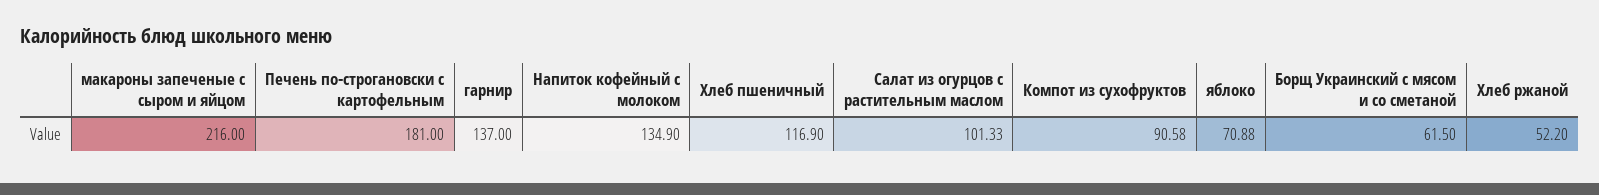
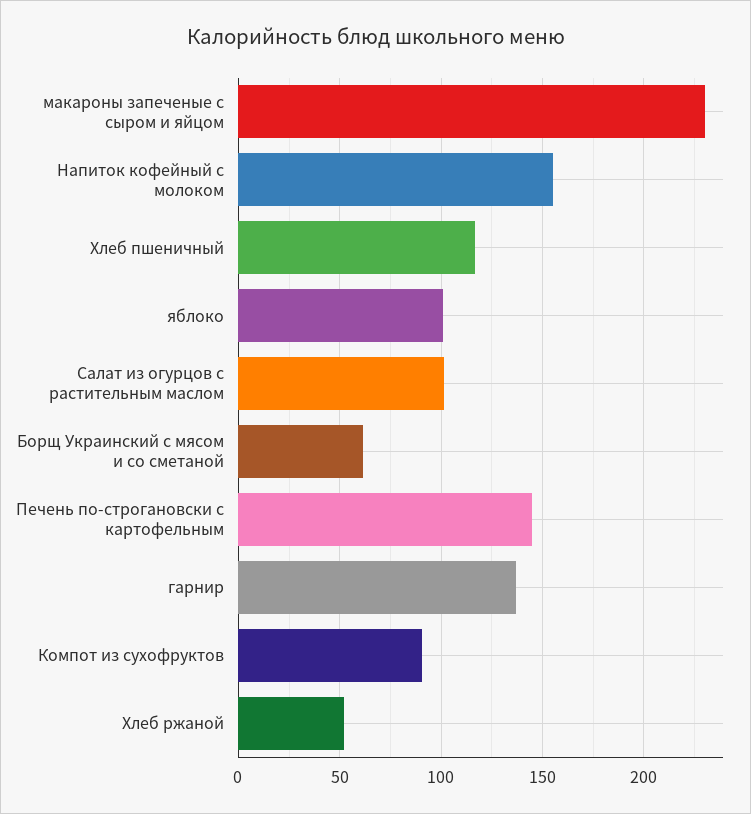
  {
-   "макароны запеченые с сыром и яйцом": 216,
+   "макароны запеченые с сыром и яйцом": 230,
-   "Печень по-строгановски с картофельным": 181,
+   "Печень по-строгановски с картофельным": 145,
    "гарнир": 137,
-   "Напиток кофейный с молоком": 134.9,
+   "Напиток кофейный с молоком": 155,
    "Хлеб пшеничный": 116.9,
    "Салат из огурцов с растительным маслом": 101.33,
    "Компот из сухофруктов": 90.58,
-   "яблоко": 70.88,
+   "яблоко": 100,
    "Борщ Украинский с мясом и со сметаной": 61.5,
    "Хлеб ржаной": 52.2
  }

